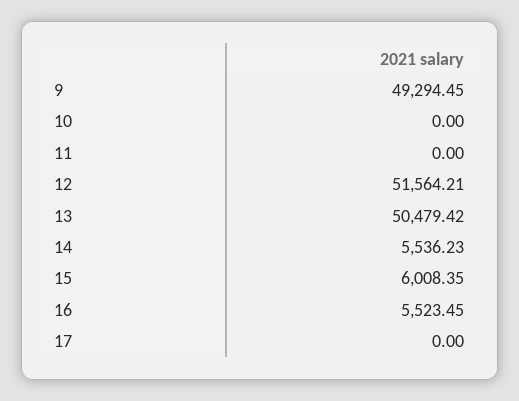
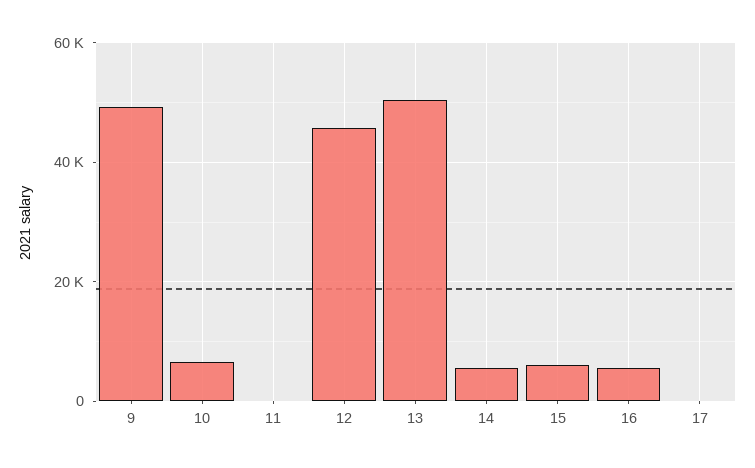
  {
    "9": 49294.45,
-   "10": 0,
+   "10": 6000,
    "11": 0,
-   "12": 51564.21,
+   "12": 46000,
    "13": 50479.42,
    "14": 5536.23,
    "15": 6008.35,
    "16": 5523.45,
    "17": 0
  }

